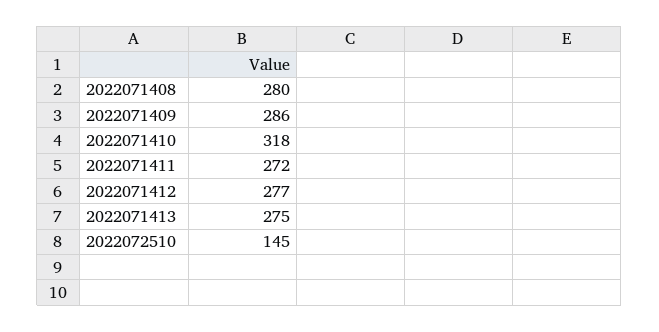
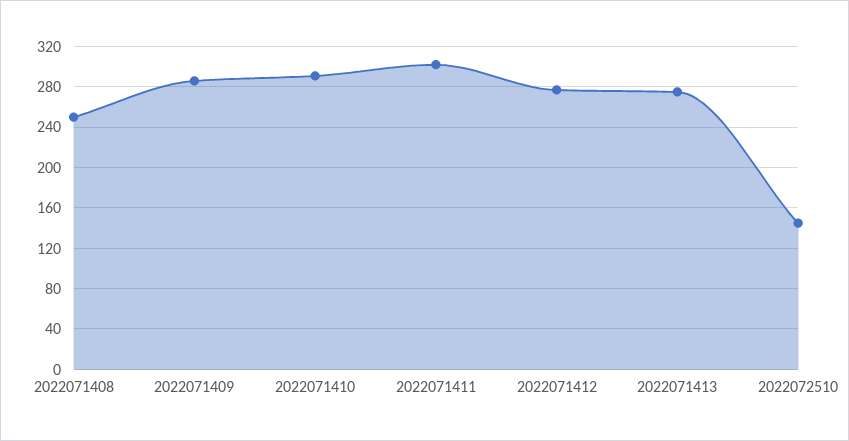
  {
-   "2022071408": 280,
+   "2022071408": 250,
    "2022071409": 286,
-   "2022071410": 318,
+   "2022071410": 290,
-   "2022071411": 272,
+   "2022071411": 300,
    "2022071412": 277,
    "2022071413": 275,
    "2022072510": 145
  }

